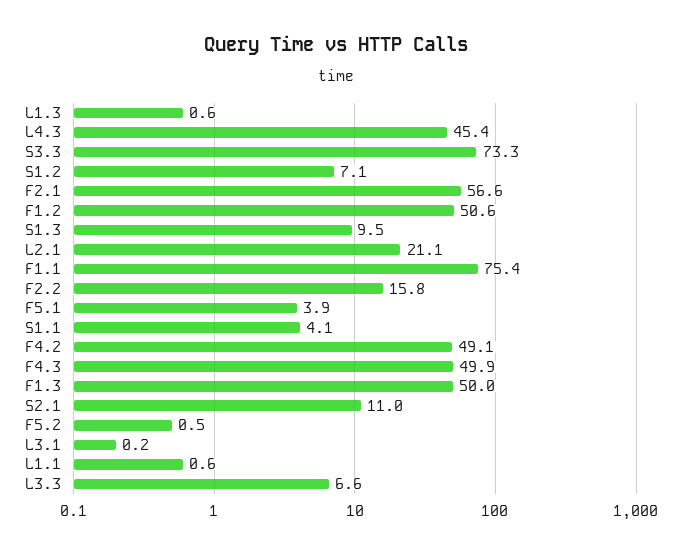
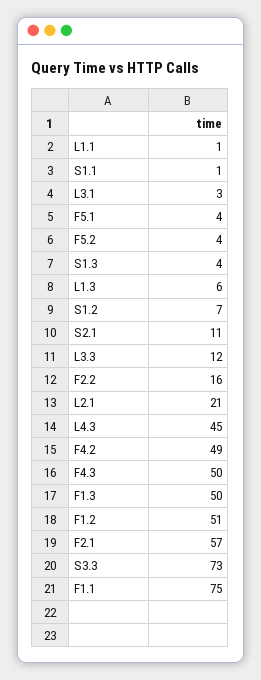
  {
-   "L1.3": 0.6,
+   "L1.3": 6,
    "L4.3": 45.4,
    "S3.3": 73.3,
    "S1.2": 7.1,
    "F2.1": 56.6,
    "F1.2": 50.6,
-   "S1.3": 9.5,
+   "S1.3": 4,
    "L2.1": 21.1,
    "F1.1": 75.4,
    "F2.2": 15.8,
    "F5.1": 3.9,
-   "S1.1": 4.1,
+   "S1.1": 1,
    "F4.2": 49.1,
    "F4.3": 49.9,
    "F1.3": 50,
    "S2.1": 11,
-   "F5.2": 0.5,
+   "F5.2": 4,
-   "L3.1": 0.2,
+   "L3.1": 3,
    "L1.1": 0.6,
-   "L3.3": 6.6
+   "L3.3": 12
  }

